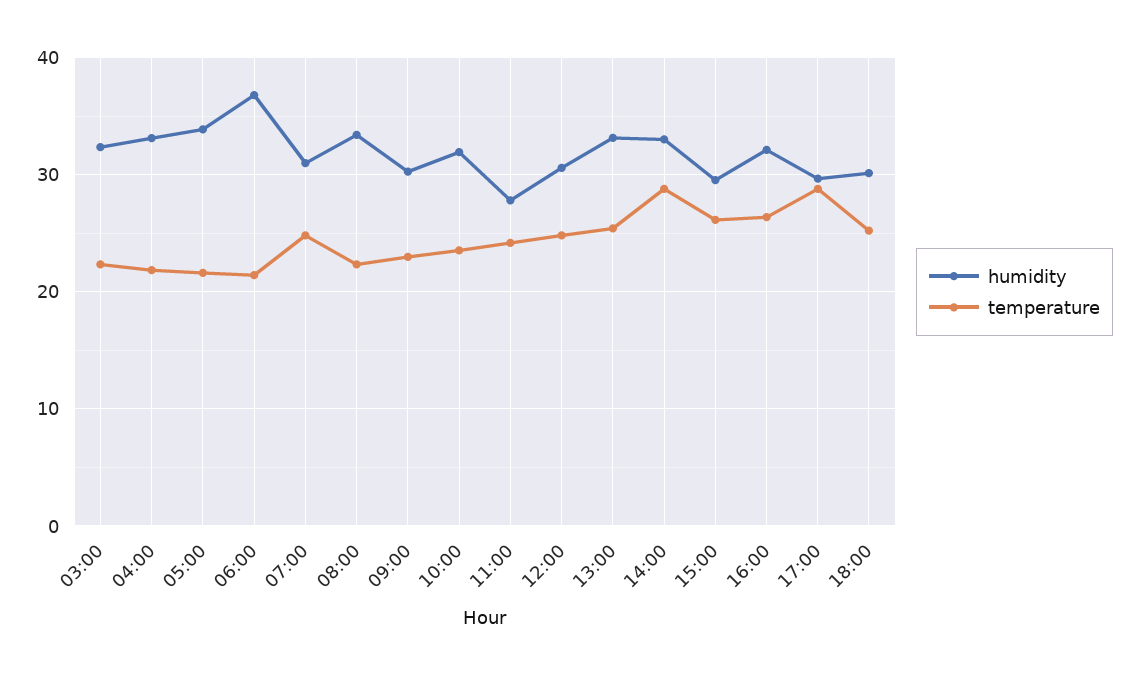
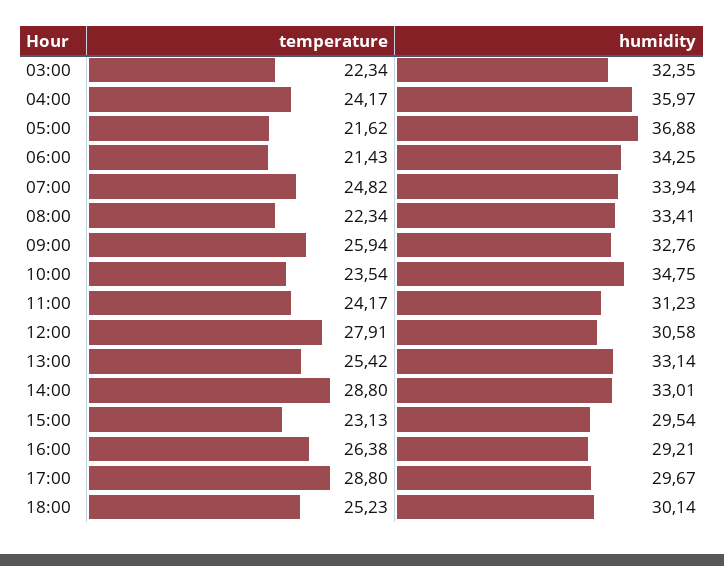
  {
    "humidity": {
      "03:00": 32.35,
-     "04:00": 33,
+     "04:00": 35.97,
-     "05:00": 34,
+     "05:00": 36.88,
-     "06:00": 37,
+     "06:00": 34.25,
-     "07:00": 31,
+     "07:00": 33.94,
      "08:00": 33.41,
-     "09:00": 30,
+     "09:00": 32.76,
-     "10:00": 32,
+     "10:00": 34.75,
-     "11:00": 28,
+     "11:00": 31.23,
      "12:00": 30.58,
      "13:00": 33.14,
      "14:00": 33.01,
      "15:00": 29.54,
-     "16:00": 32,
+     "16:00": 29.21,
      "17:00": 29.67,
      "18:00": 30.14
    },
    "temperature": {
      "03:00": 22.34,
-     "04:00": 22,
+     "04:00": 24.17,
      "05:00": 21.62,
      "06:00": 21.43,
      "07:00": 24.82,
      "08:00": 22.34,
-     "09:00": 23,
+     "09:00": 25.94,
      "10:00": 23.54,
      "11:00": 24.17,
-     "12:00": 25,
+     "12:00": 27.91,
      "13:00": 25.42,
      "14:00": 28.8,
-     "15:00": 26,
+     "15:00": 23.13,
      "16:00": 26.38,
      "17:00": 28.8,
      "18:00": 25.23
    }
  }

